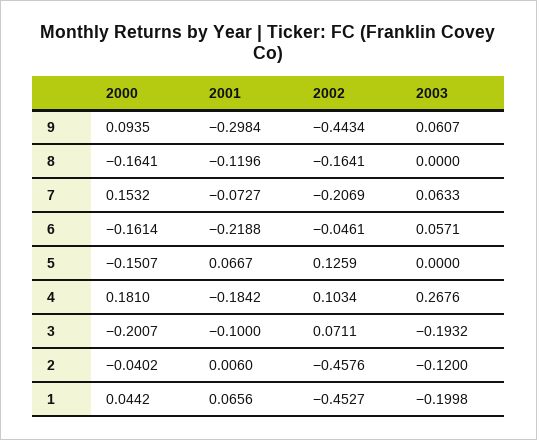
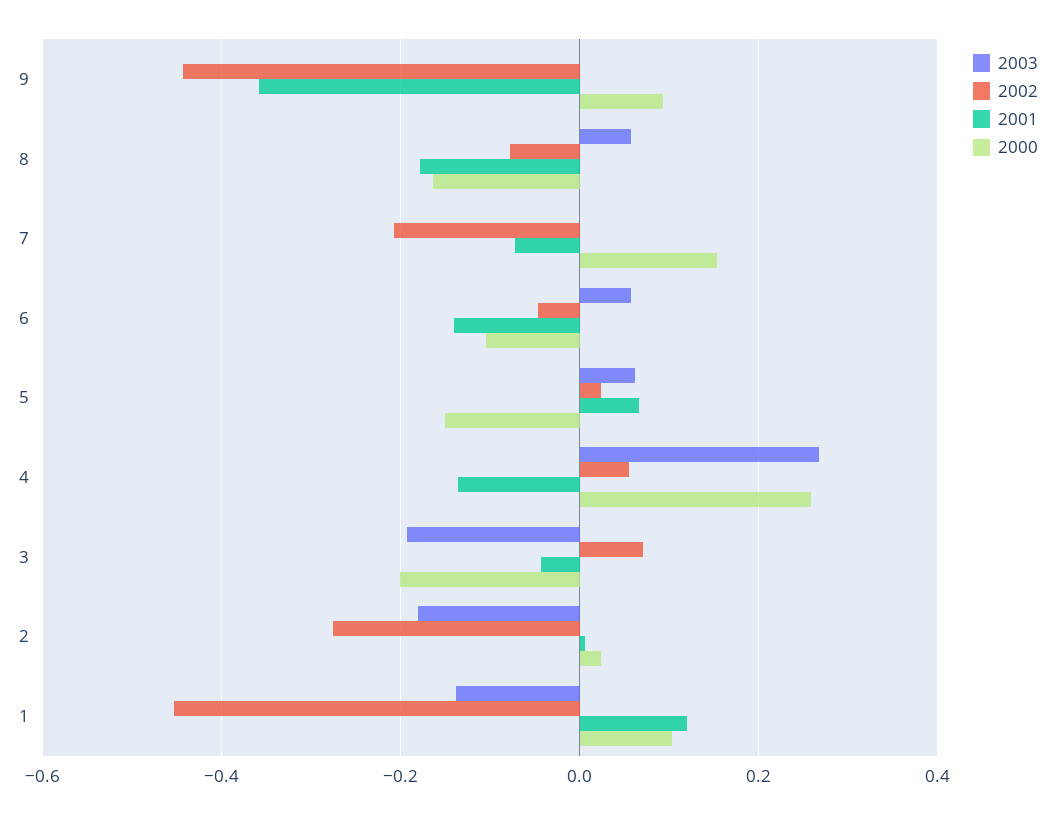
  {
    "2000": {
      "9": 0.0935,
      "8": -0.1641,
      "7": 0.1532,
-     "6": -0.1614,
+     "6": -0.1,
      "5": -0.1507,
-     "4": 0.181,
+     "4": 0.26,
      "3": -0.2007,
-     "2": -0.0402,
+     "2": 0.02,
-     "1": 0.0442
+     "1": 0.1
    },
    "2001": {
-     "9": -0.2984,
+     "9": -0.36,
-     "8": -0.1196,
+     "8": -0.18,
      "7": -0.0727,
-     "6": -0.2188,
+     "6": -0.14,
      "5": 0.0667,
-     "4": -0.1842,
+     "4": -0.14,
-     "3": -0.1,
+     "3": -0.04,
      "2": 0.006,
-     "1": 0.0656
+     "1": 0.12
    },
    "2002": {
      "9": -0.4434,
-     "8": -0.1641,
+     "8": -0.08,
      "7": -0.2069,
      "6": -0.0461,
-     "5": 0.1259,
+     "5": 0.02,
-     "4": 0.1034,
+     "4": 0.06,
      "3": 0.0711,
-     "2": -0.4576,
+     "2": -0.28,
      "1": -0.4527
    },
    "2003": {
-     "9": 0.0607,
+     "9": 0,
-     "8": 0,
+     "8": 0.06,
-     "7": 0.0633,
+     "7": 0,
      "6": 0.0571,
-     "5": 0,
+     "5": 0.06,
      "4": 0.2676,
      "3": -0.1932,
-     "2": -0.12,
+     "2": -0.18,
-     "1": -0.1998
+     "1": -0.14
    }
  }

